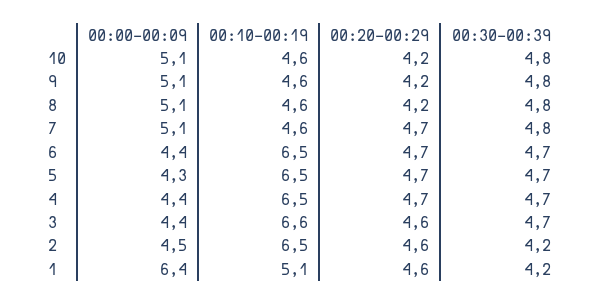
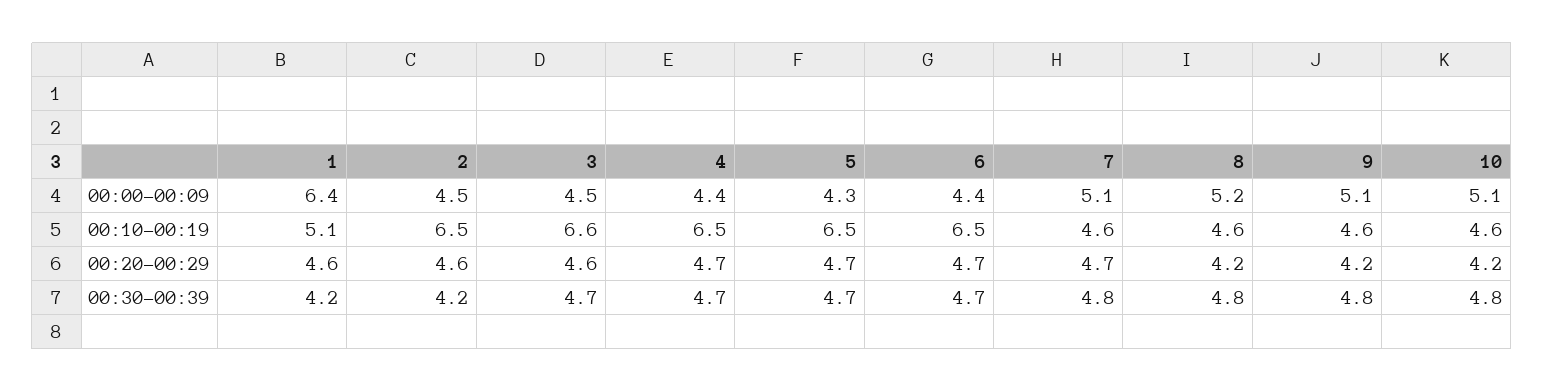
  {
    "00:00-00:09": {
      "10": 5.1,
      "9": 5.1,
-     "8": 5.1,
+     "8": 5.2,
      "7": 5.1,
      "6": 4.4,
      "5": 4.3,
      "4": 4.4,
-     "3": 4.4,
+     "3": 4.5,
      "2": 4.5,
      "1": 6.4
    },
    "00:10-00:19": {
      "10": 4.6,
      "9": 4.6,
      "8": 4.6,
      "7": 4.6,
      "6": 6.5,
      "5": 6.5,
      "4": 6.5,
      "3": 6.6,
      "2": 6.5,
      "1": 5.1
    },
    "00:20-00:29": {
      "10": 4.2,
      "9": 4.2,
      "8": 4.2,
      "7": 4.7,
      "6": 4.7,
      "5": 4.7,
      "4": 4.7,
      "3": 4.6,
      "2": 4.6,
      "1": 4.6
    },
    "00:30-00:39": {
      "10": 4.8,
      "9": 4.8,
      "8": 4.8,
      "7": 4.8,
      "6": 4.7,
      "5": 4.7,
      "4": 4.7,
      "3": 4.7,
      "2": 4.2,
      "1": 4.2
    }
  }

